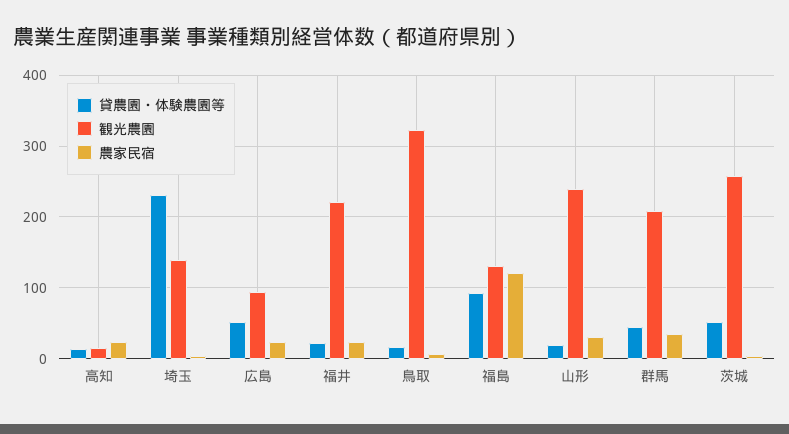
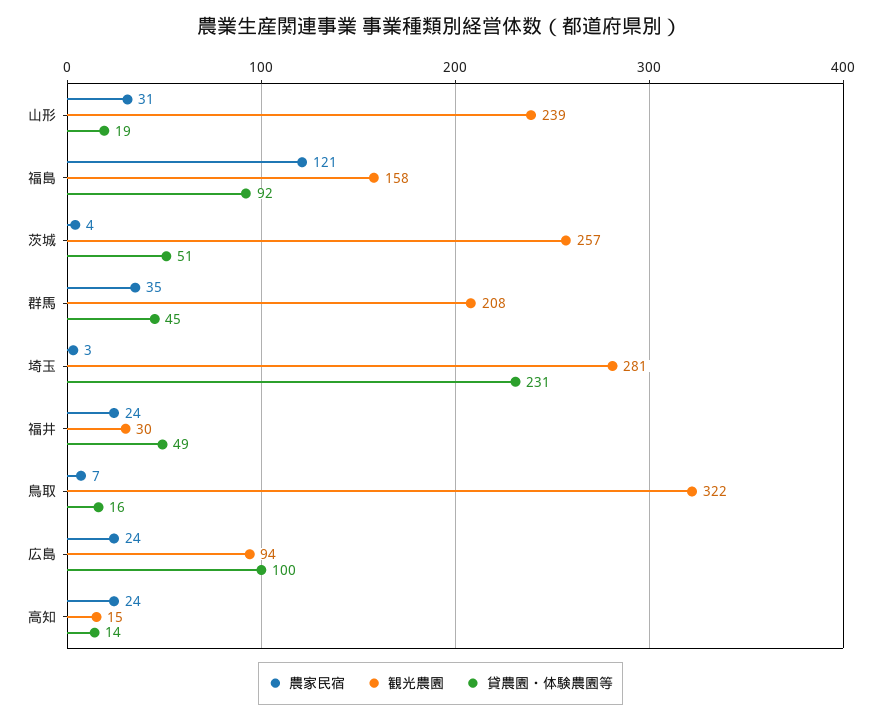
  {
    "貸農園・体験農園等": {
      "高知": 14,
      "埼玉": 231,
-     "広島": 50,
+     "広島": 100,
-     "福井": 20,
+     "福井": 49,
      "鳥取": 16,
      "福島": 92,
      "山形": 19,
      "群馬": 45,
      "茨城": 51
    },
    "観光農園": {
      "高知": 15,
-     "埼玉": 140,
+     "埼玉": 281,
      "広島": 94,
-     "福井": 220,
+     "福井": 30,
      "鳥取": 322,
-     "福島": 130,
+     "福島": 158,
      "山形": 239,
      "群馬": 208,
      "茨城": 257
    },
    "農家民宿": {
      "高知": 24,
      "埼玉": 3,
      "広島": 24,
      "福井": 24,
      "鳥取": 7,
      "福島": 121,
      "山形": 31,
      "群馬": 35,
      "茨城": 4
    }
  }

